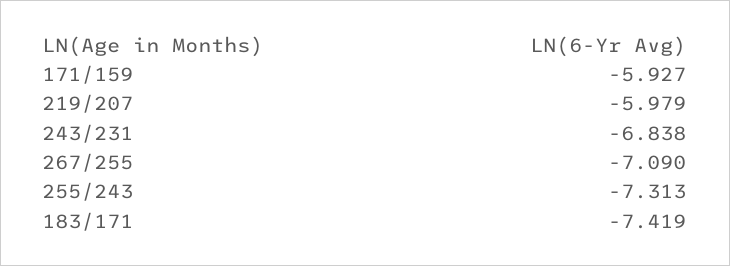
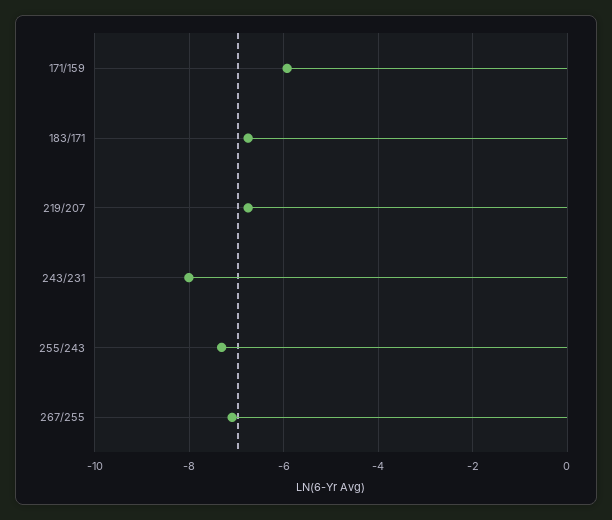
  {
    "171/159": -5.927,
-   "219/207": -5.979,
+   "219/207": -6.8,
-   "243/231": -6.838,
+   "243/231": -8,
    "267/255": -7.09,
    "255/243": -7.313,
-   "183/171": -7.419
+   "183/171": -6.8
  }

